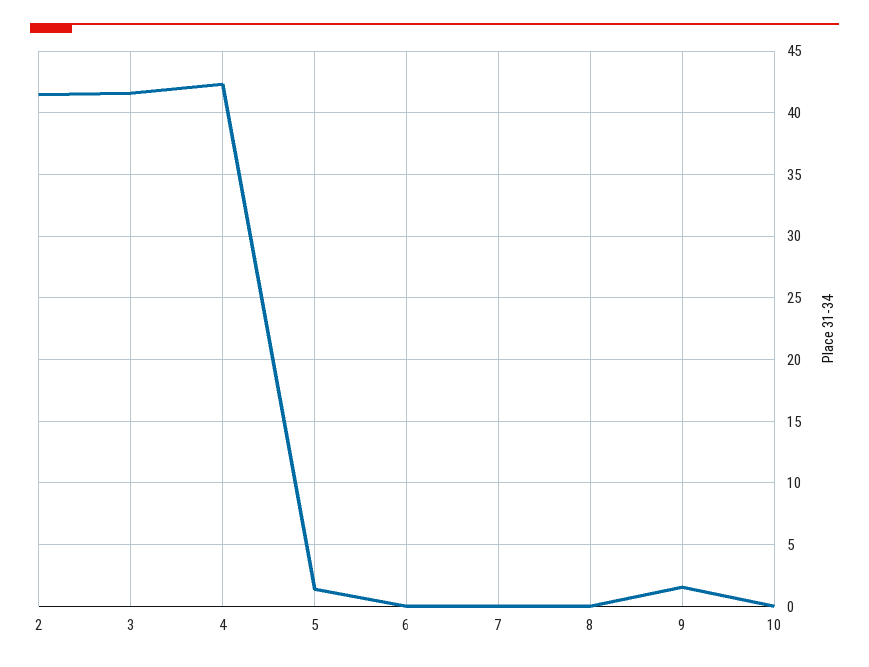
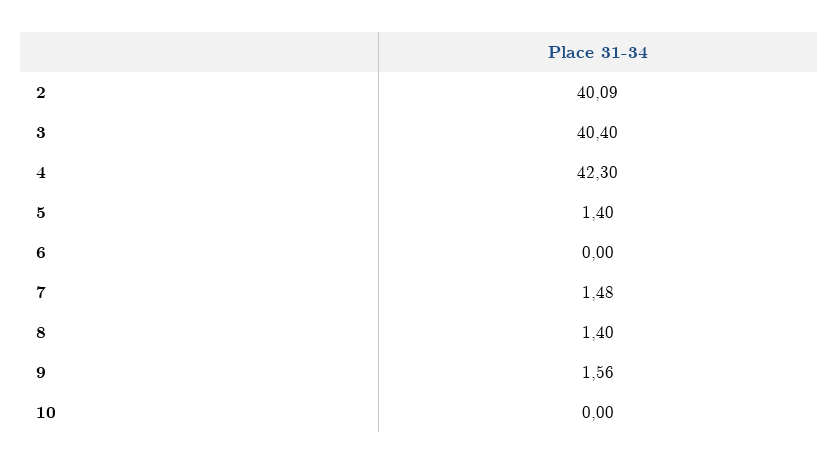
  {
-   "2": 41.5,
+   "2": 40.09,
-   "3": 41.5,
+   "3": 40.4,
    "4": 42.3,
    "5": 1.4,
    "6": 0,
-   "7": 0,
+   "7": 1.48,
-   "8": 0,
+   "8": 1.4,
    "9": 1.56,
    "10": 0
  }

